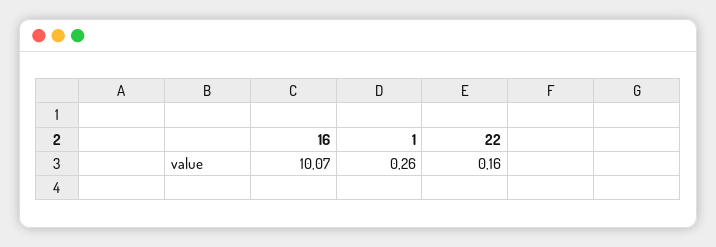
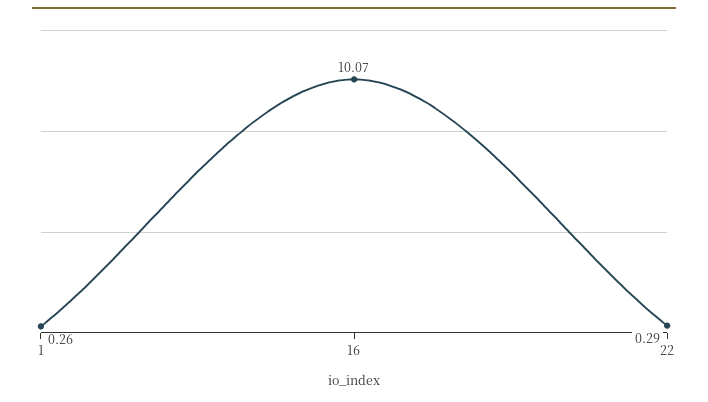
  {
    "16": 10.07,
    "1": 0.26,
-   "22": 0.16
+   "22": 0.29
  }

